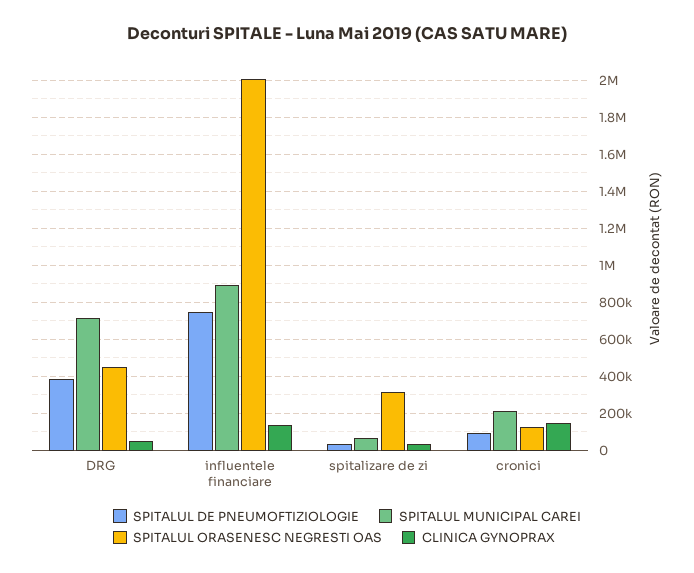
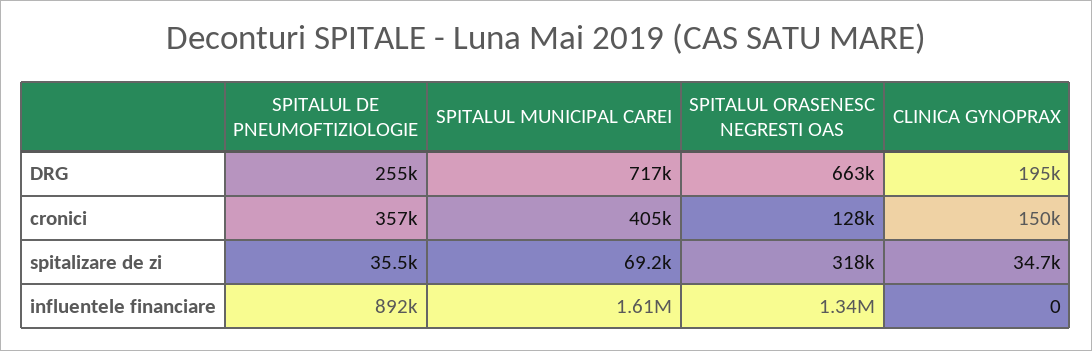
  {
    "SPITALUL DE PNEUMOFTIZIOLOGIE": {
-     "DRG": 400000,
+     "DRG": 255000,
-     "influentele financiare": 750000,
+     "influentele financiare": 892000,
      "spitalizare de zi": 35500,
-     "cronici": 100000
+     "cronici": 357000
    },
    "SPITALUL MUNICIPAL CAREI": {
      "DRG": 717000,
-     "influentele financiare": 900000,
+     "influentele financiare": 1610000,
      "spitalizare de zi": 69200,
-     "cronici": 200000
+     "cronici": 405000
    },
    "SPITALUL ORASENESC NEGRESTI OAS": {
-     "DRG": 450000,
+     "DRG": 663000,
-     "influentele financiare": 2000000,
+     "influentele financiare": 1340000,
      "spitalizare de zi": 318000,
      "cronici": 128000
    },
    "CLINICA GYNOPRAX": {
-     "DRG": 50000,
+     "DRG": 195000,
-     "influentele financiare": 150000,
+     "influentele financiare": 0,
      "spitalizare de zi": 34700,
      "cronici": 150000
    }
  }

